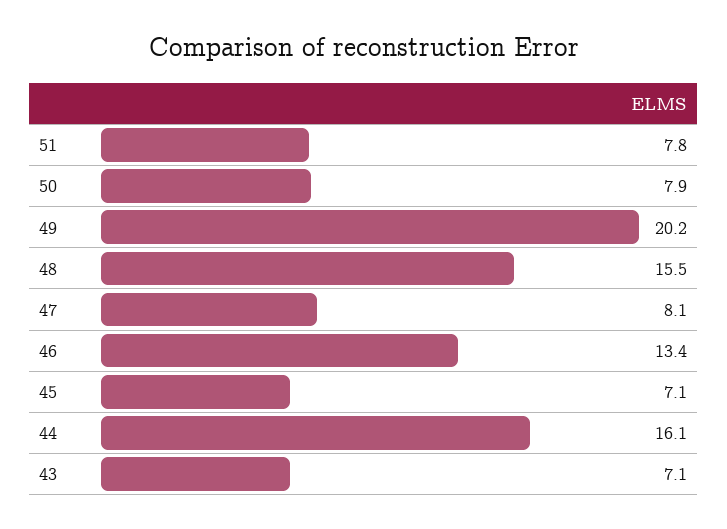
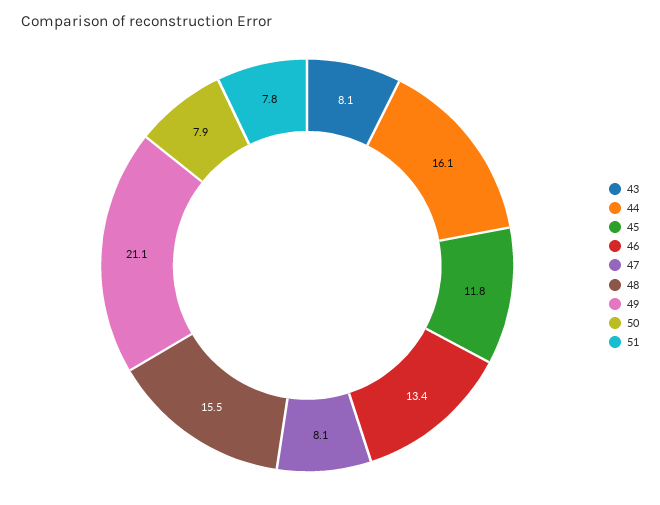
  {
    "51": 7.8,
    "50": 7.9,
-   "49": 20.2,
+   "49": 21.1,
    "48": 15.5,
    "47": 8.1,
    "46": 13.4,
-   "45": 7.1,
+   "45": 11.8,
    "44": 16.1,
-   "43": 7.1
+   "43": 8.1
  }

